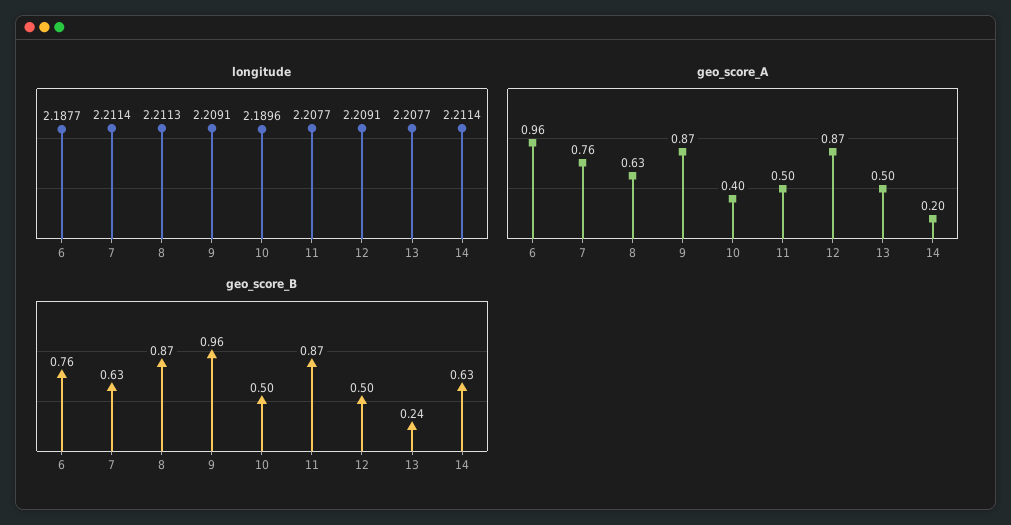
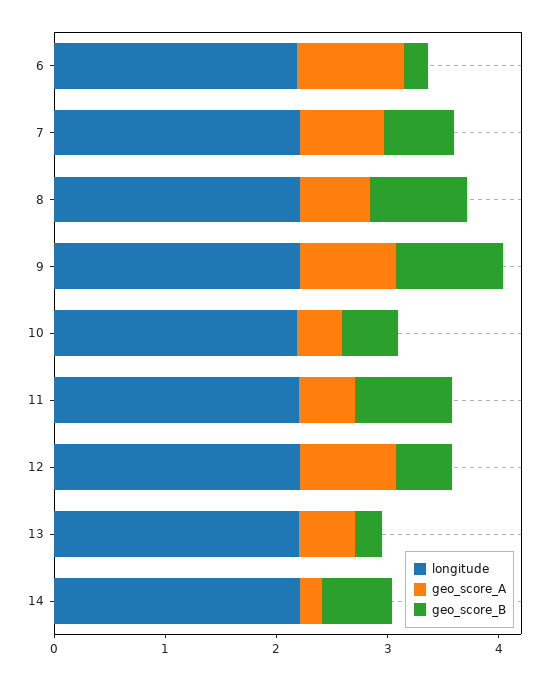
  {
    "longitude": {
      "6": 2.1877,
      "7": 2.2114,
      "8": 2.2113,
      "9": 2.2091,
      "10": 2.1896,
      "11": 2.2077,
      "12": 2.2091,
      "13": 2.2077,
      "14": 2.2114
    },
    "geo_score_A": {
      "6": 0.96,
      "7": 0.76,
      "8": 0.63,
      "9": 0.87,
      "10": 0.4,
      "11": 0.5,
      "12": 0.87,
      "13": 0.5,
      "14": 0.2
    },
    "geo_score_B": {
-     "6": 0.76,
+     "6": 0.2,
      "7": 0.63,
      "8": 0.87,
      "9": 0.96,
      "10": 0.5,
      "11": 0.87,
      "12": 0.5,
      "13": 0.24,
      "14": 0.63
    }
  }

